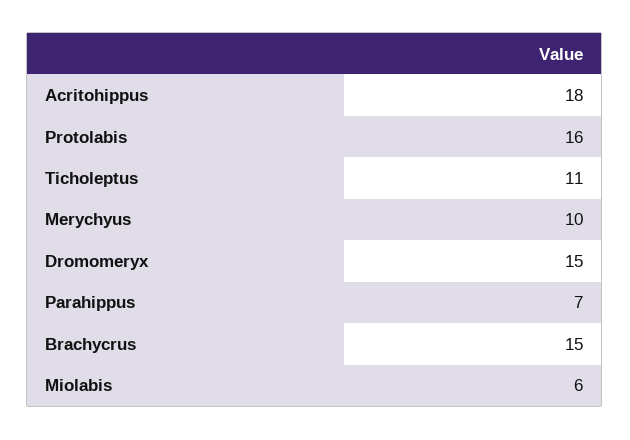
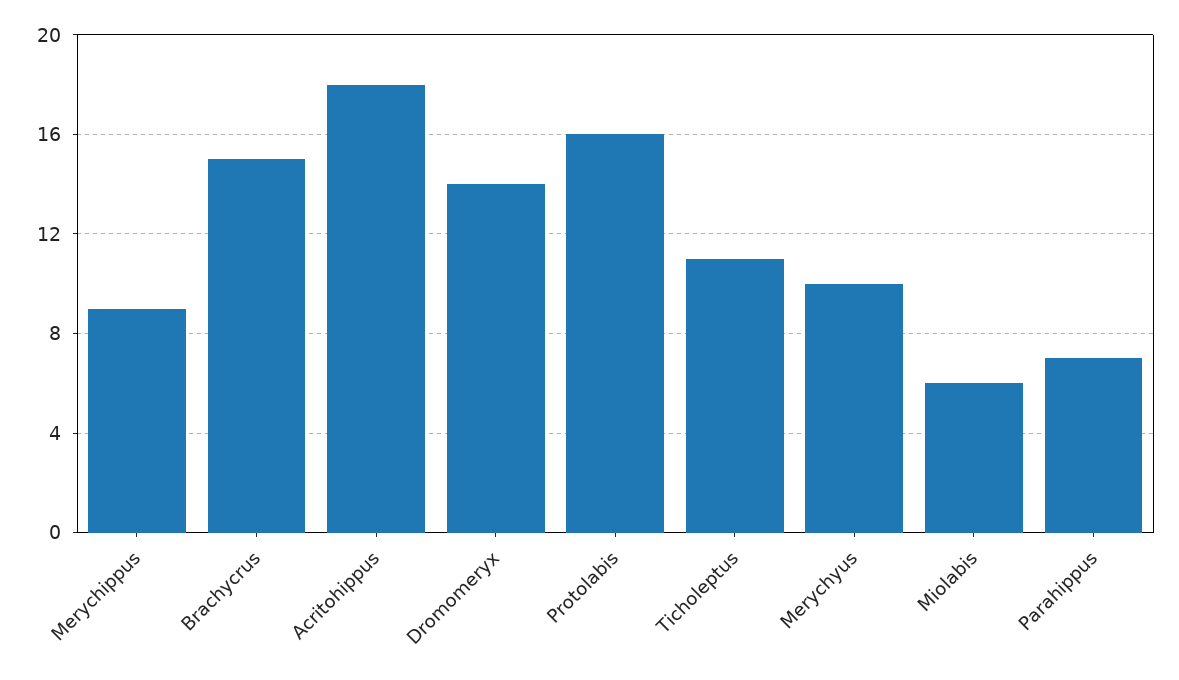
  {
    "Acritohippus": 18,
    "Protolabis": 16,
    "Ticholeptus": 11,
    "Merychyus": 10,
-   "Dromomeryx": 15,
+   "Dromomeryx": 14,
    "Parahippus": 7,
    "Brachycrus": 15,
-   "Miolabis": 6
+   "Miolabis": 6,
+   "Merychippus": 9
  }

